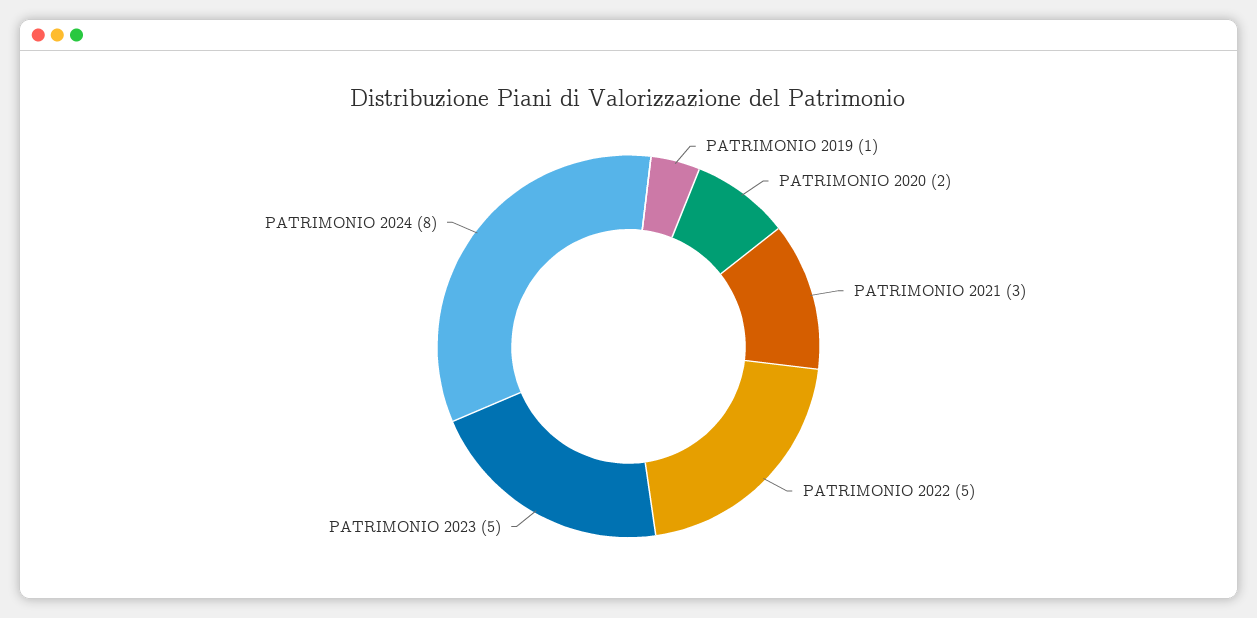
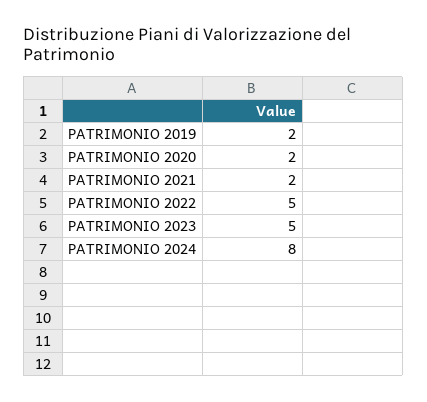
  {
-   "PATRIMONIO 2019": 1,
+   "PATRIMONIO 2019": 2,
    "PATRIMONIO 2020": 2,
-   "PATRIMONIO 2021": 3,
+   "PATRIMONIO 2021": 2,
    "PATRIMONIO 2022": 5,
    "PATRIMONIO 2023": 5,
    "PATRIMONIO 2024": 8
  }

